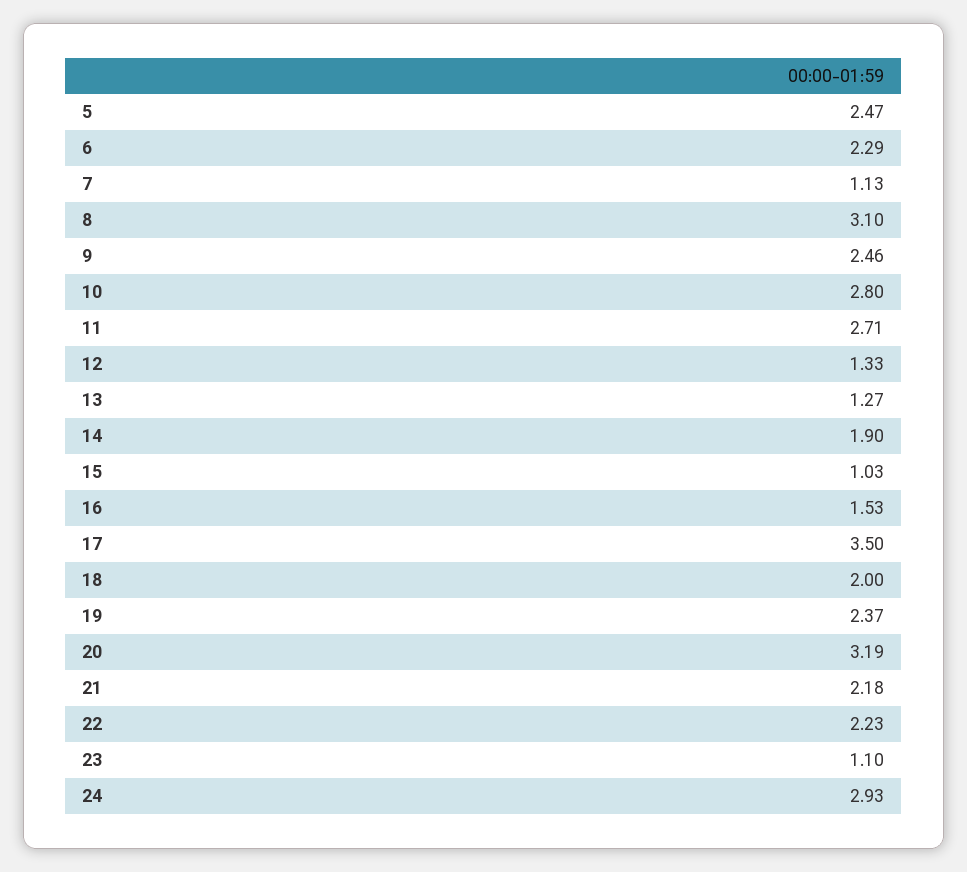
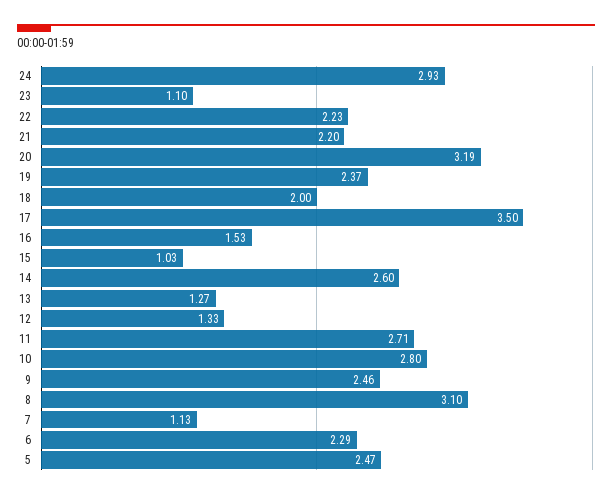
  {
    "5": 2.47,
    "6": 2.29,
    "7": 1.13,
    "8": 3.1,
    "9": 2.46,
    "10": 2.8,
    "11": 2.71,
    "12": 1.33,
    "13": 1.27,
-   "14": 1.9,
+   "14": 2.6,
    "15": 1.03,
    "16": 1.53,
    "17": 3.5,
    "18": 2,
    "19": 2.37,
    "20": 3.19,
-   "21": 2.18,
+   "21": 2.2,
    "22": 2.23,
    "23": 1.1,
    "24": 2.93
  }

